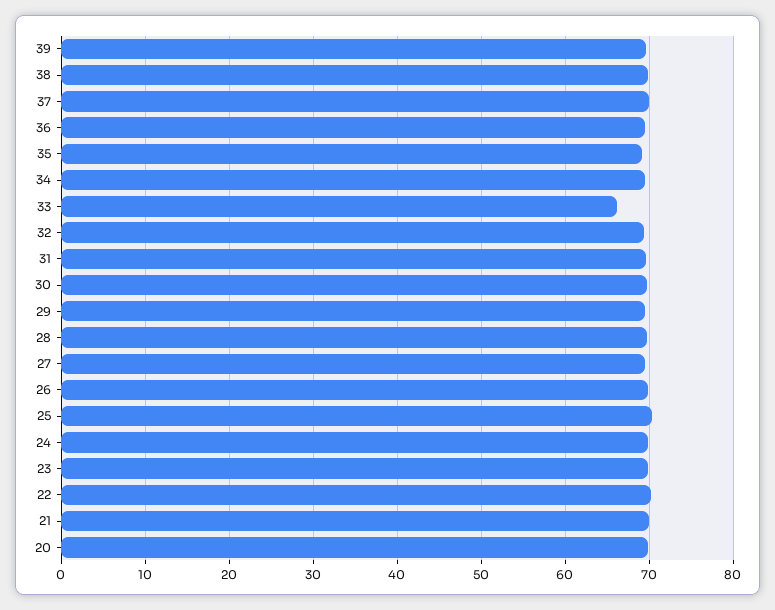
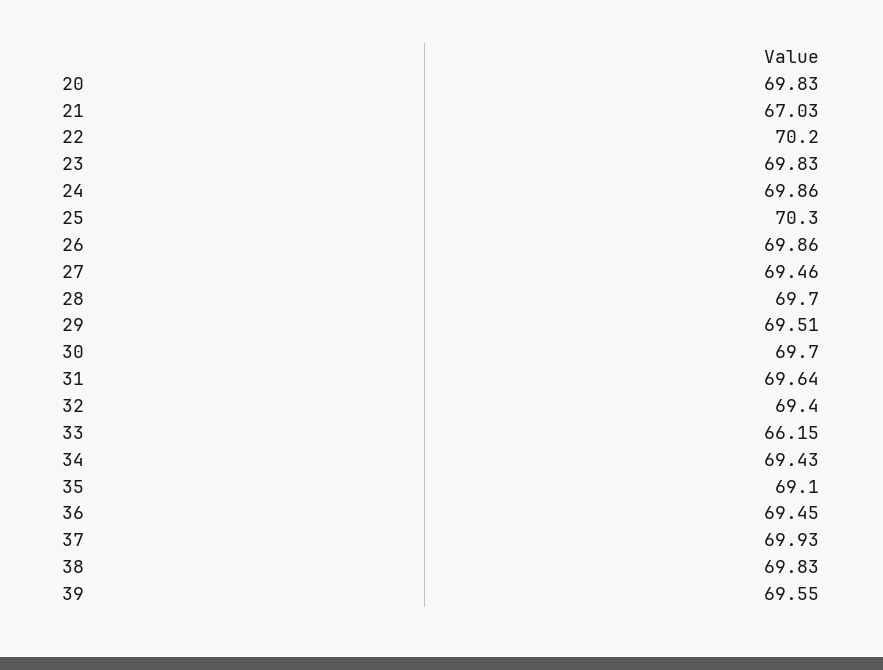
  {
    "39": 69.55,
    "38": 69.83,
    "37": 69.93,
    "36": 69.45,
    "35": 69.1,
    "34": 69.43,
    "33": 66.15,
    "32": 69.4,
    "31": 69.64,
    "30": 69.7,
    "29": 69.51,
    "28": 69.7,
    "27": 69.46,
    "26": 69.86,
    "25": 70.3,
    "24": 69.86,
    "23": 69.83,
    "22": 70.2,
-   "21": 70,
+   "21": 67.03,
    "20": 69.83
  }

